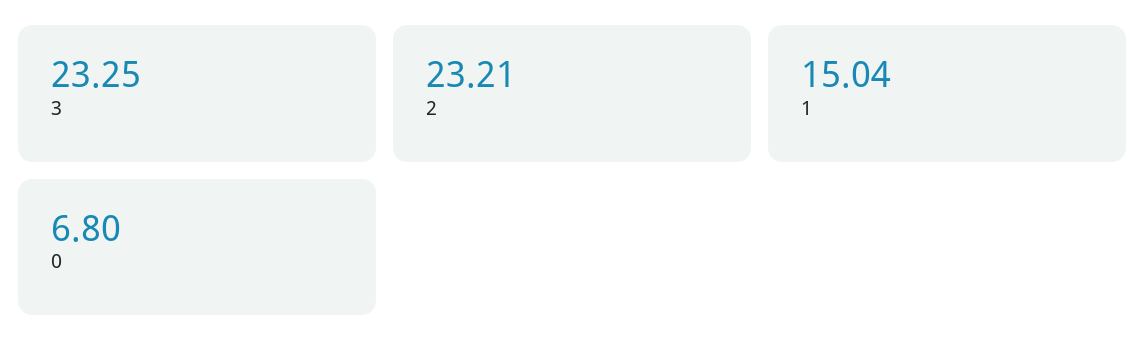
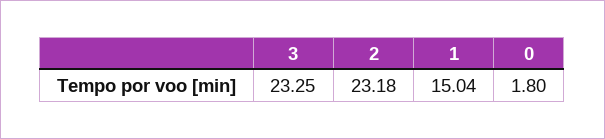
  {
    "3": 23.25,
-   "2": 23.21,
+   "2": 23.18,
    "1": 15.04,
-   "0": 6.8
+   "0": 1.8
  }

